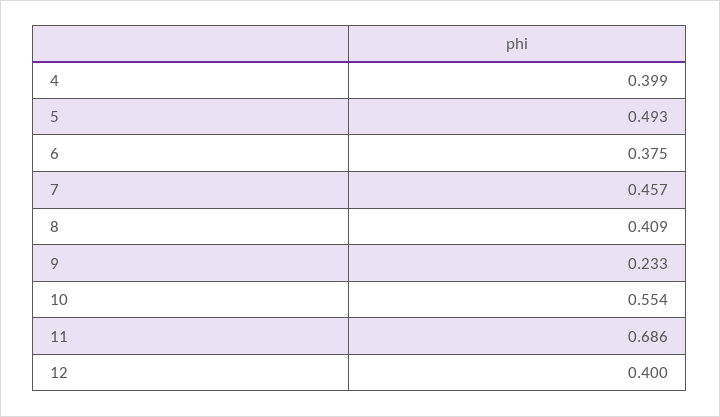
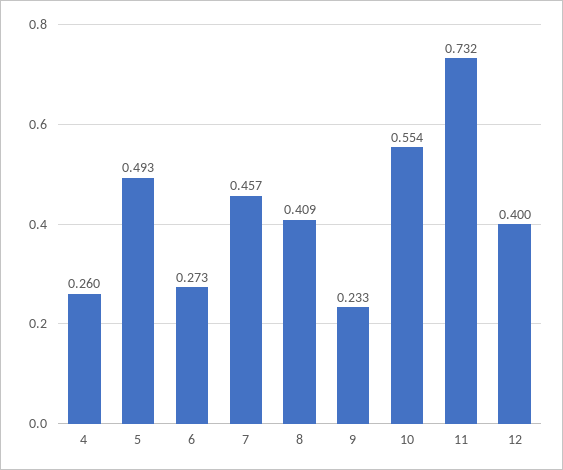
  {
-   "4": 0.399,
+   "4": 0.26,
    "5": 0.493,
-   "6": 0.375,
+   "6": 0.273,
    "7": 0.457,
    "8": 0.409,
    "9": 0.233,
    "10": 0.554,
-   "11": 0.686,
+   "11": 0.732,
    "12": 0.4
  }

